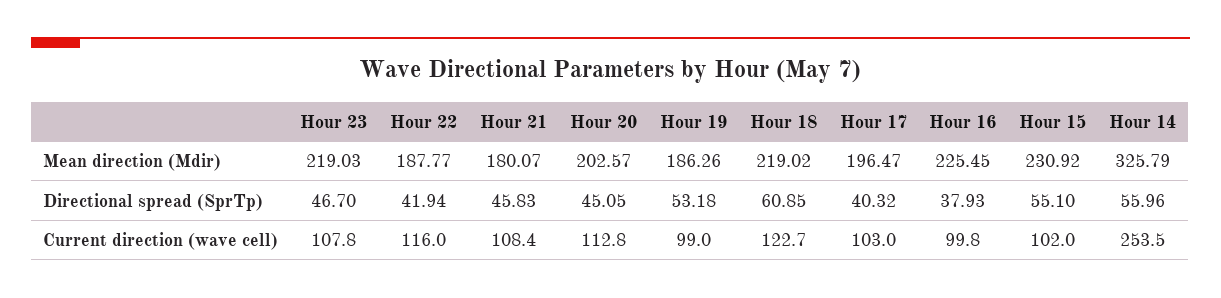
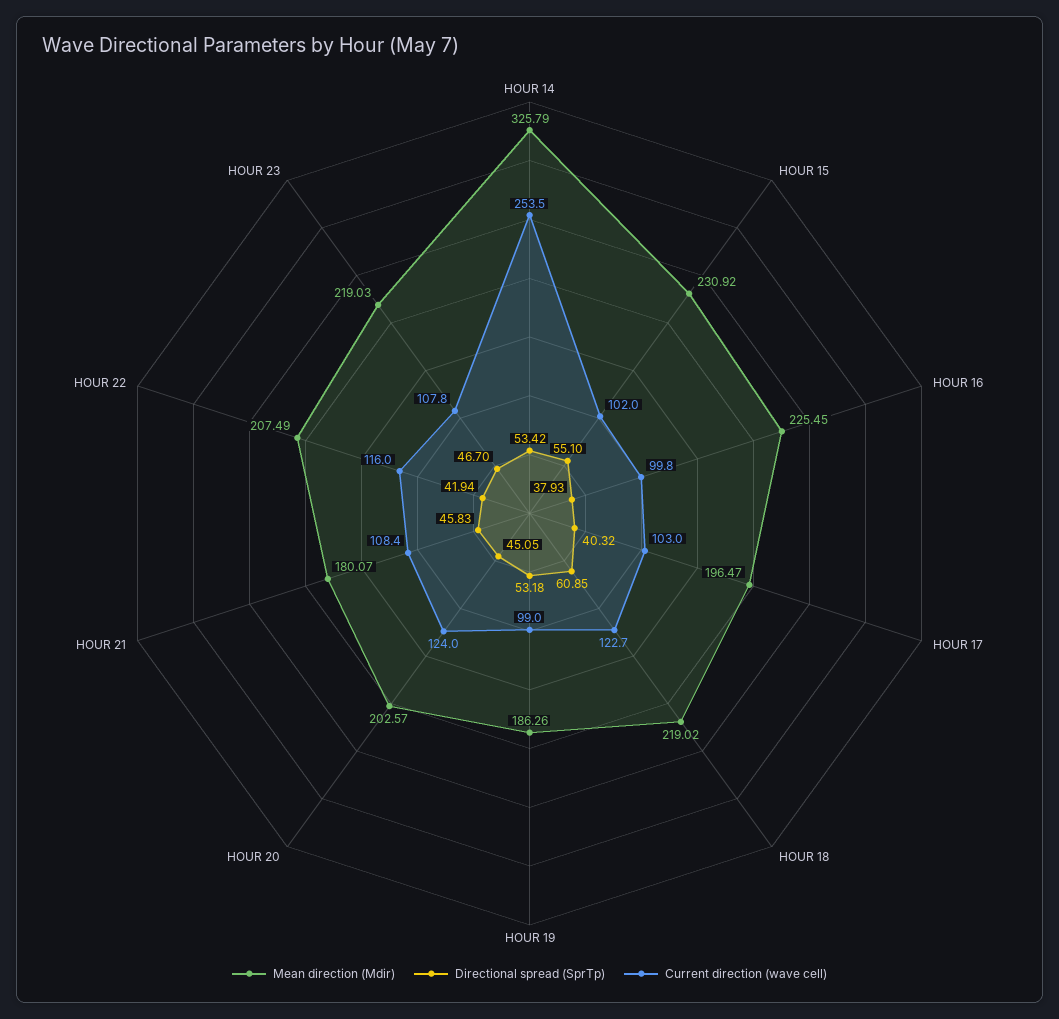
  {
    "Mean direction (Mdir)": {
      "Hour 23": 219.03,
-     "Hour 22": 187.77,
+     "Hour 22": 207.49,
      "Hour 21": 180.07,
      "Hour 20": 202.57,
      "Hour 19": 186.26,
      "Hour 18": 219.02,
      "Hour 17": 196.47,
      "Hour 16": 225.45,
      "Hour 15": 230.92,
      "Hour 14": 325.79
    },
    "Directional spread (SprTp)": {
      "Hour 23": 46.7,
      "Hour 22": 41.94,
      "Hour 21": 45.83,
      "Hour 20": 45.05,
      "Hour 19": 53.18,
      "Hour 18": 60.85,
      "Hour 17": 40.32,
      "Hour 16": 37.93,
      "Hour 15": 55.1,
-     "Hour 14": 55.96
+     "Hour 14": 53.42
    },
    "Current direction (wave cell)": {
      "Hour 23": 107.8,
      "Hour 22": 116,
      "Hour 21": 108.4,
-     "Hour 20": 112.8,
+     "Hour 20": 124,
      "Hour 19": 99,
      "Hour 18": 122.7,
      "Hour 17": 103,
      "Hour 16": 99.8,
      "Hour 15": 102,
      "Hour 14": 253.5
    }
  }

